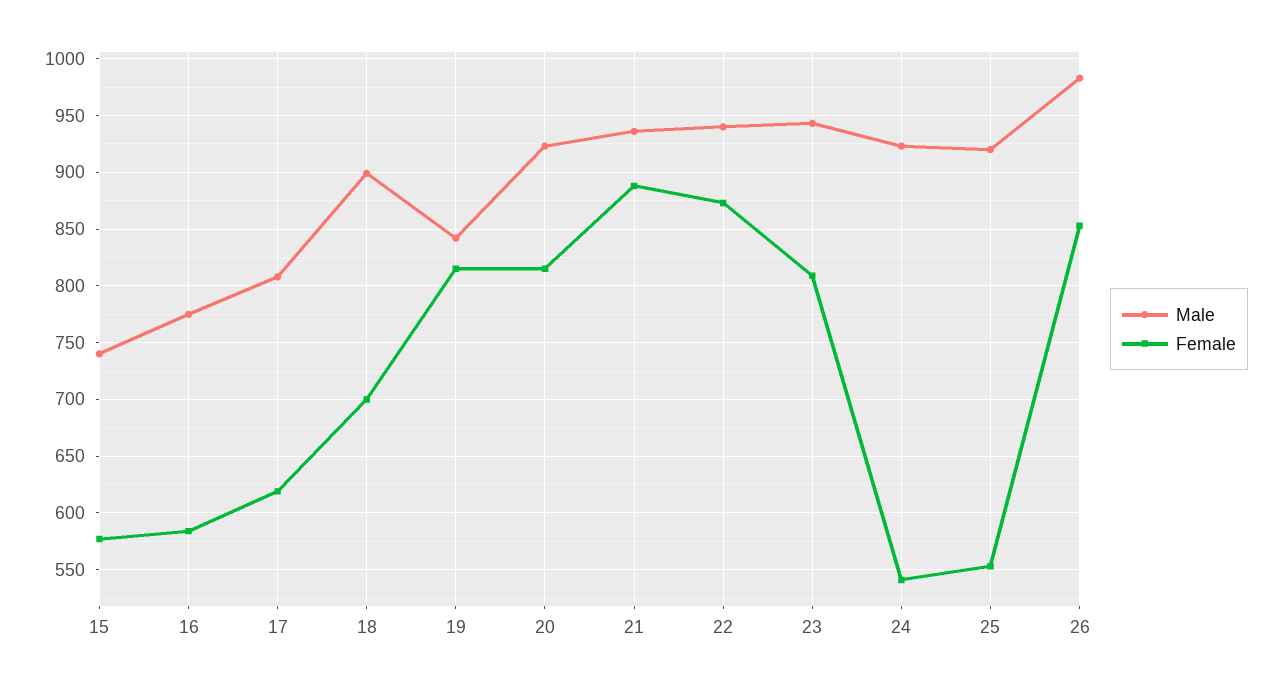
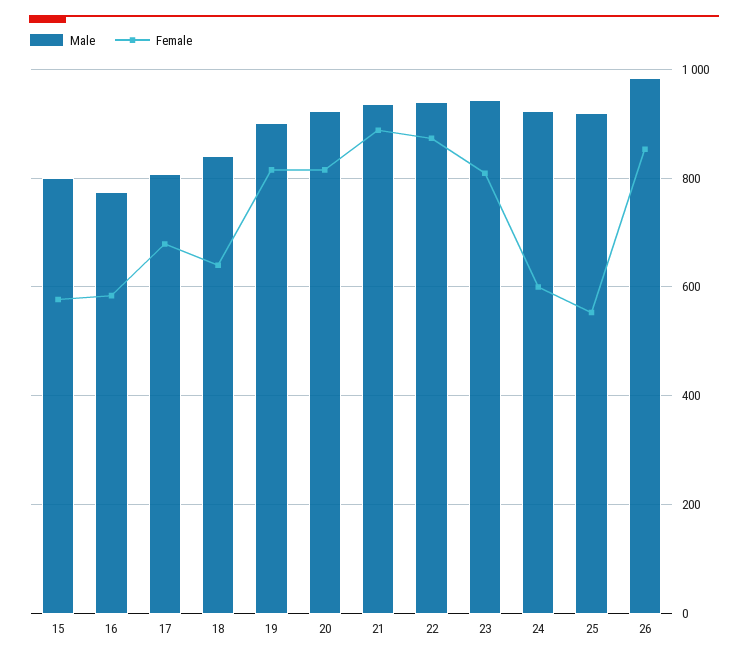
  {
    "Male": {
-     "15": 740,
+     "15": 800,
      "16": 780,
      "17": 810,
-     "18": 900,
+     "18": 840,
-     "19": 840,
+     "19": 900,
      "20": 920,
      "21": 940,
      "22": 940,
      "23": 940,
      "24": 920,
      "25": 920,
      "26": 980
    },
    "Female": {
      "15": 580,
      "16": 580,
-     "17": 620,
+     "17": 680,
-     "18": 700,
+     "18": 640,
      "19": 820,
      "20": 820,
      "21": 890,
      "22": 870,
      "23": 810,
-     "24": 540,
+     "24": 600,
      "25": 550,
      "26": 850
    }
  }

